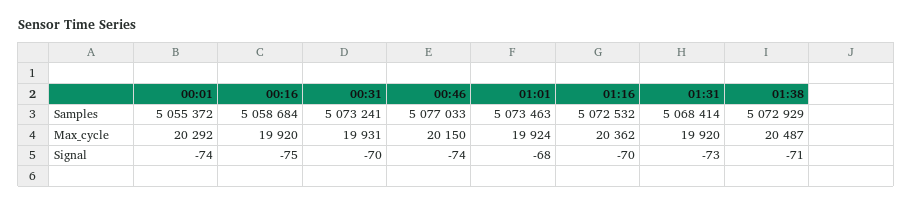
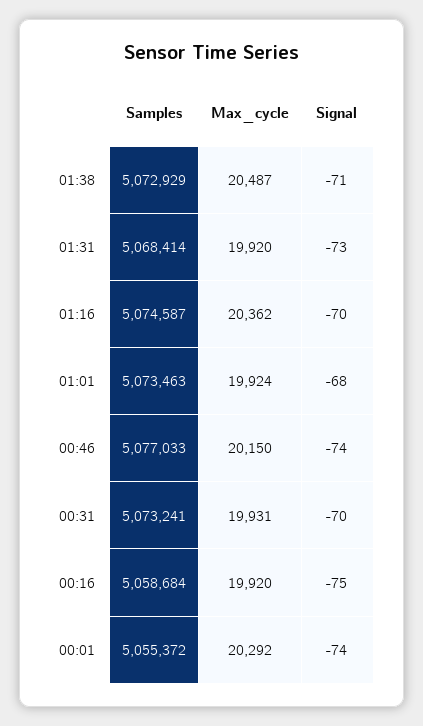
  {
    "00:01": {
      "Samples": 5055372,
      "Max_cycle": 20292,
      "Signal": -74
    },
    "00:16": {
      "Samples": 5058684,
      "Max_cycle": 19920,
      "Signal": -75
    },
    "00:31": {
      "Samples": 5073241,
      "Max_cycle": 19931,
      "Signal": -70
    },
    "00:46": {
      "Samples": 5077033,
      "Max_cycle": 20150,
      "Signal": -74
    },
    "01:01": {
      "Samples": 5073463,
      "Max_cycle": 19924,
      "Signal": -68
    },
    "01:16": {
-     "Samples": 5072532,
+     "Samples": 5074587,
      "Max_cycle": 20362,
      "Signal": -70
    },
    "01:31": {
      "Samples": 5068414,
      "Max_cycle": 19920,
      "Signal": -73
    },
    "01:38": {
      "Samples": 5072929,
      "Max_cycle": 20487,
      "Signal": -71
    }
  }

